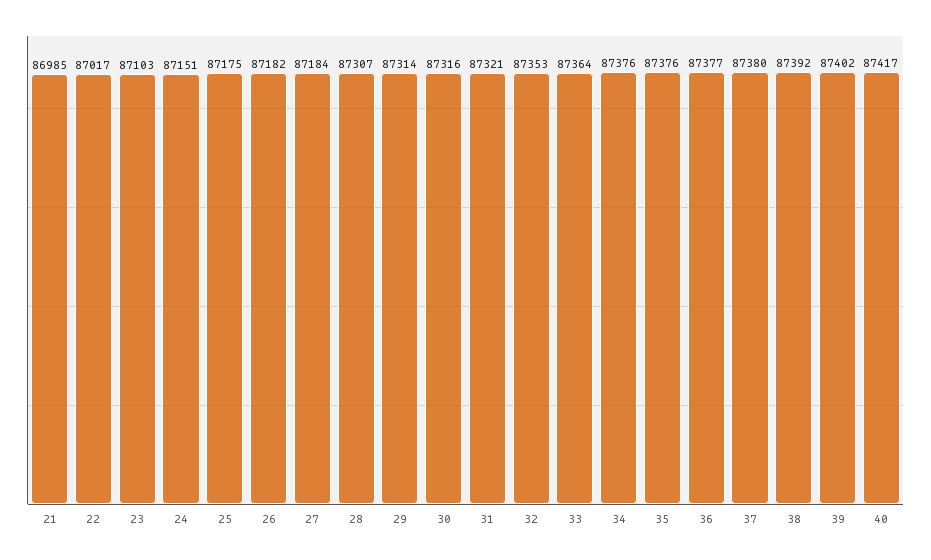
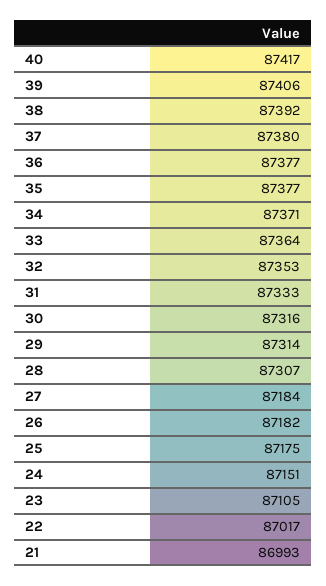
  {
-   "21": 86985,
+   "21": 86993,
    "22": 87017,
-   "23": 87103,
+   "23": 87105,
    "24": 87151,
    "25": 87175,
    "26": 87182,
    "27": 87184,
    "28": 87307,
    "29": 87314,
    "30": 87316,
-   "31": 87321,
+   "31": 87333,
    "32": 87353,
    "33": 87364,
-   "34": 87376,
+   "34": 87371,
-   "35": 87376,
+   "35": 87377,
    "36": 87377,
    "37": 87380,
    "38": 87392,
-   "39": 87402,
+   "39": 87406,
    "40": 87417
  }

